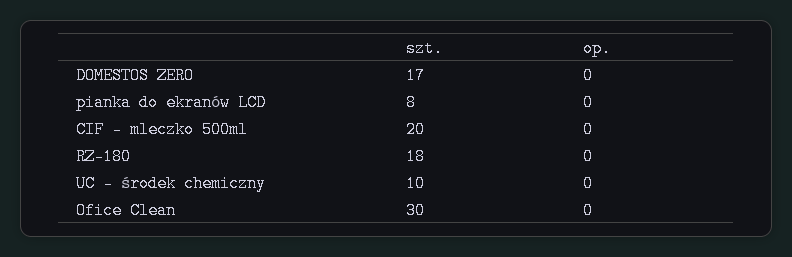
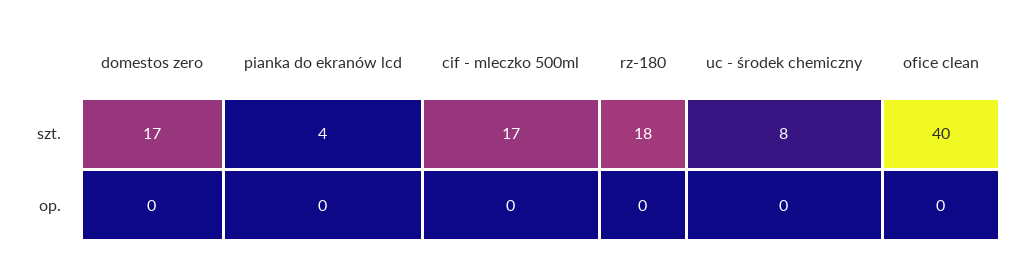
  {
    "szt.": {
      "DOMESTOS ZERO": 17,
-     "pianka do ekranów LCD": 8,
+     "pianka do ekranów LCD": 4,
-     "CIF - mleczko 500ml": 20,
+     "CIF - mleczko 500ml": 17,
      "RZ-180": 18,
-     "UC - środek chemiczny": 10,
+     "UC - środek chemiczny": 8,
-     "Ofice Clean": 30
+     "Ofice Clean": 40
    },
    "op.": {
      "DOMESTOS ZERO": 0,
      "pianka do ekranów LCD": 0,
      "CIF - mleczko 500ml": 0,
      "RZ-180": 0,
      "UC - środek chemiczny": 0,
      "Ofice Clean": 0
    }
  }

